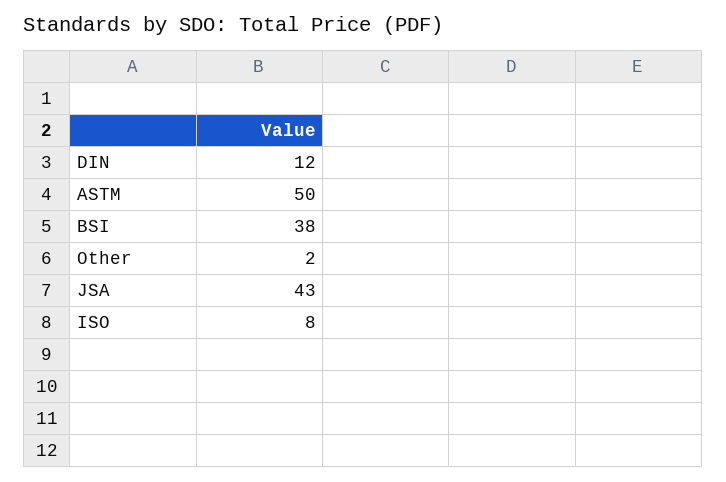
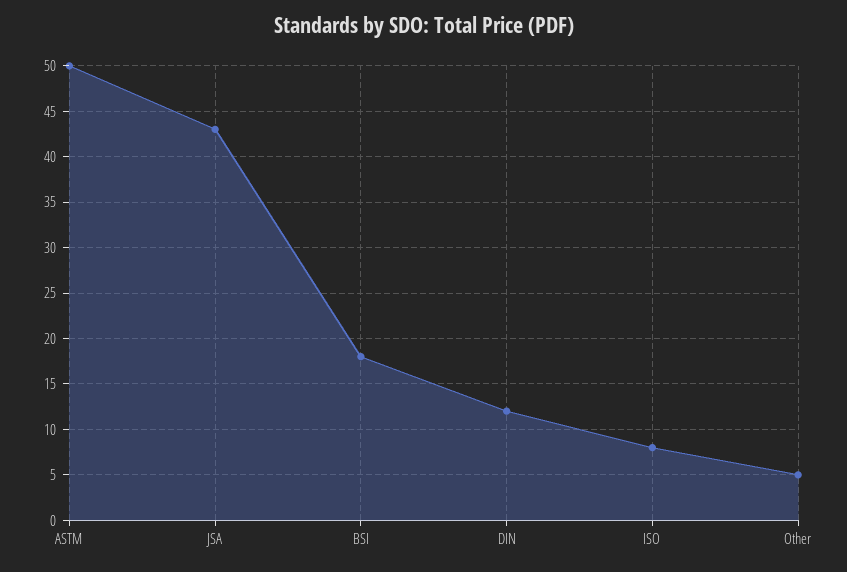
  {
    "DIN": 12,
    "ASTM": 50,
-   "BSI": 38,
+   "BSI": 18,
-   "Other": 2,
+   "Other": 5,
    "JSA": 43,
    "ISO": 8
  }

